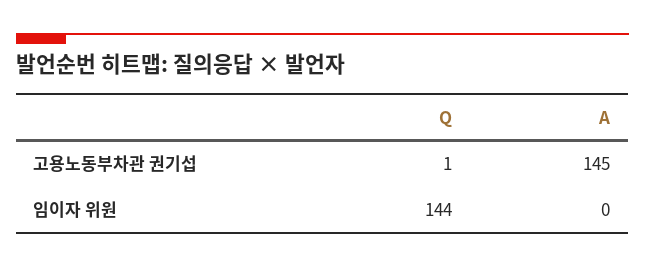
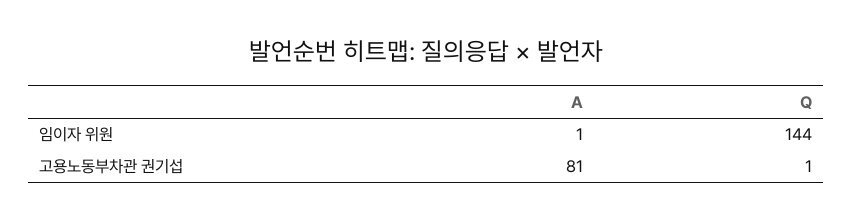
  {
    "Q": {
      "고용노동부차관 권기섭": 1,
      "임이자 위원": 144
    },
    "A": {
-     "고용노동부차관 권기섭": 145,
+     "고용노동부차관 권기섭": 81,
-     "임이자 위원": 0
+     "임이자 위원": 1
    }
  }

